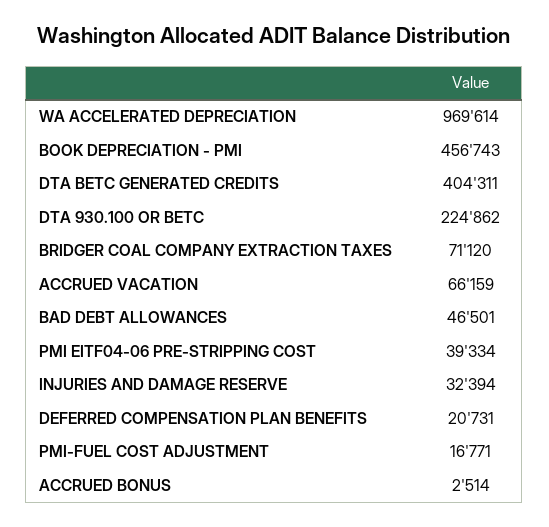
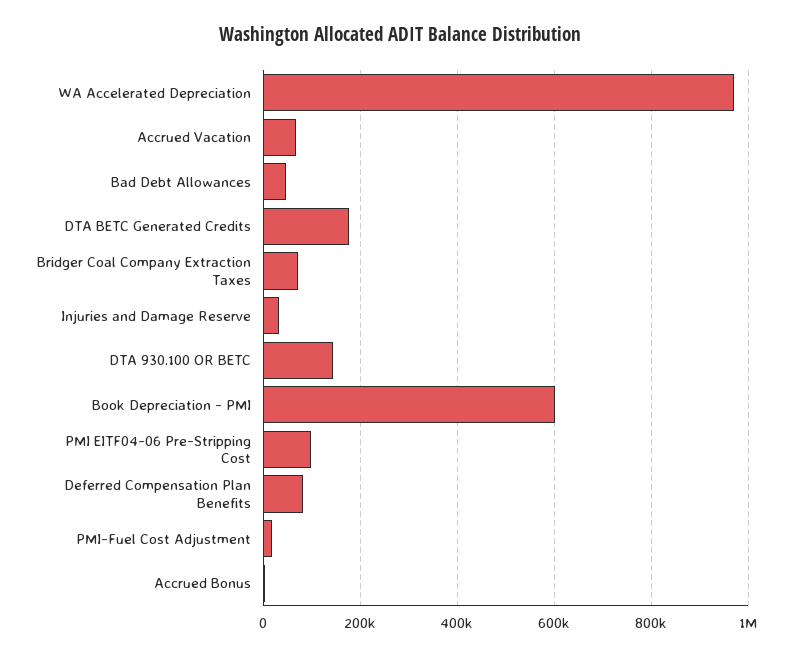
  {
    "WA ACCELERATED DEPRECIATION": 969614,
-   "BOOK DEPRECIATION - PMI": 456743,
+   "BOOK DEPRECIATION - PMI": 600000,
-   "DTA BETC GENERATED CREDITS": 404311,
+   "DTA BETC GENERATED CREDITS": 180000,
-   "DTA 930.100 OR BETC": 224862,
+   "DTA 930.100 OR BETC": 140000,
    "BRIDGER COAL COMPANY EXTRACTION TAXES": 71120,
    "ACCRUED VACATION": 66159,
    "BAD DEBT ALLOWANCES": 46501,
-   "PMI EITF04-06 PRE-STRIPPING COST": 39334,
+   "PMI EITF04-06 PRE-STRIPPING COST": 100000,
    "INJURIES AND DAMAGE RESERVE": 32394,
-   "DEFERRED COMPENSATION PLAN BENEFITS": 20731,
+   "DEFERRED COMPENSATION PLAN BENEFITS": 80000,
    "PMI-FUEL COST ADJUSTMENT": 16771,
    "ACCRUED BONUS": 2514
  }

